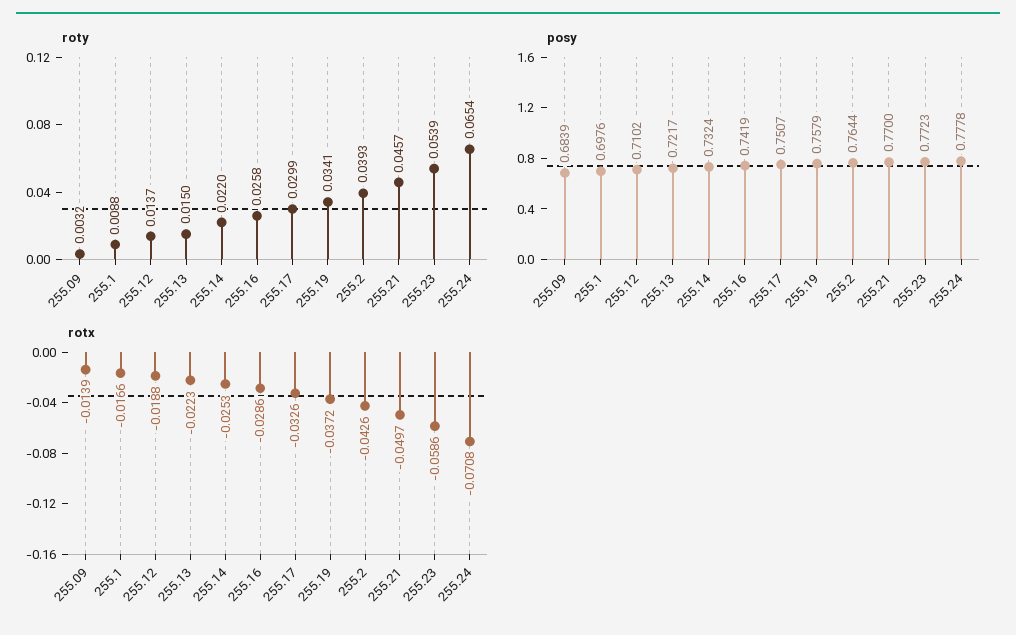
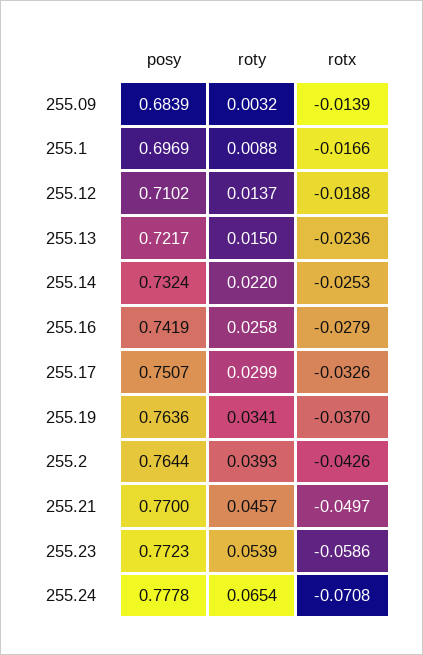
  {
    "roty": {
      "255.09": 0.0032,
      "255.1": 0.0088,
      "255.12": 0.0137,
      "255.13": 0.015,
      "255.14": 0.022,
      "255.16": 0.0258,
      "255.17": 0.0299,
      "255.19": 0.0341,
      "255.2": 0.0393,
      "255.21": 0.0457,
      "255.23": 0.0539,
      "255.24": 0.0654
    },
    "posy": {
      "255.09": 0.6839,
-     "255.1": 0.6976,
+     "255.1": 0.6969,
      "255.12": 0.7102,
      "255.13": 0.7217,
      "255.14": 0.7324,
      "255.16": 0.7419,
      "255.17": 0.7507,
-     "255.19": 0.7579,
+     "255.19": 0.7636,
      "255.2": 0.7644,
      "255.21": 0.77,
      "255.23": 0.7723,
      "255.24": 0.7778
    },
    "rotx": {
      "255.09": -0.0139,
      "255.1": -0.0166,
      "255.12": -0.0188,
-     "255.13": -0.0223,
+     "255.13": -0.0236,
      "255.14": -0.0253,
-     "255.16": -0.0286,
+     "255.16": -0.0279,
      "255.17": -0.0326,
-     "255.19": -0.0372,
+     "255.19": -0.037,
      "255.2": -0.0426,
      "255.21": -0.0497,
      "255.23": -0.0586,
      "255.24": -0.0708
    }
  }

